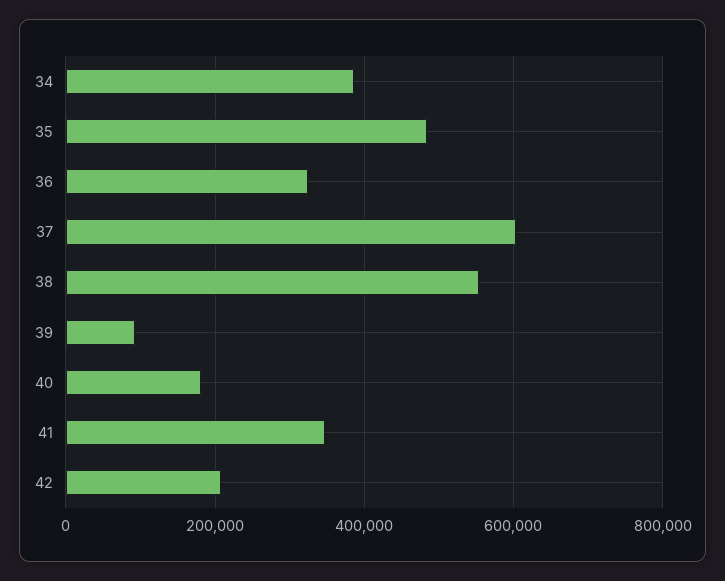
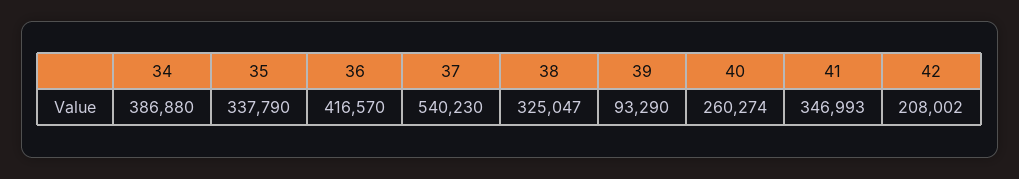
  {
    "34": 386880,
-   "35": 480000,
+   "35": 337790,
-   "36": 320000,
+   "36": 416570,
-   "37": 600000,
+   "37": 540230,
-   "38": 560000,
+   "38": 325047,
    "39": 93290,
-   "40": 180000,
+   "40": 260274,
    "41": 346993,
    "42": 208002
  }

